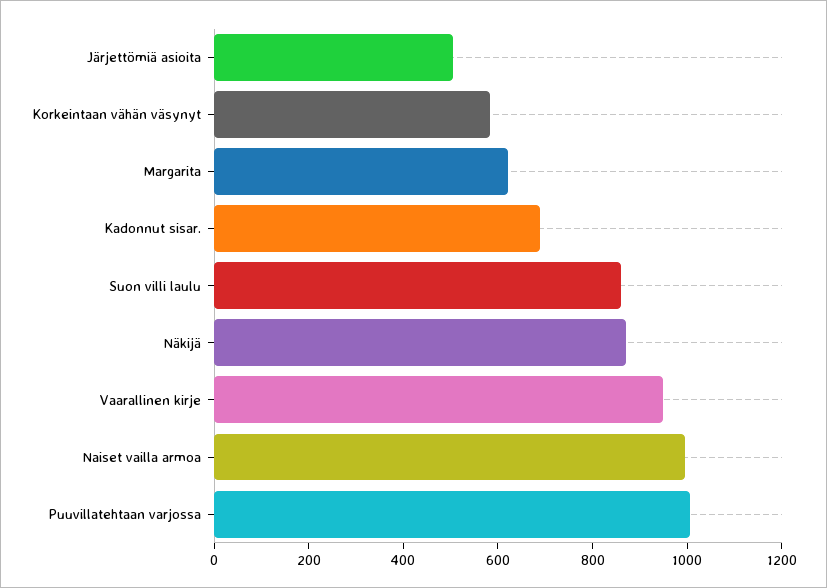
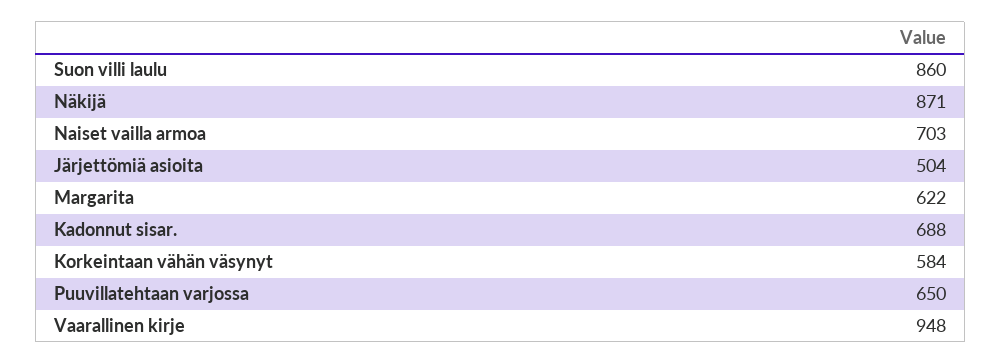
  {
    "Järjettömiä asioita": 504,
    "Korkeintaan vähän väsynyt": 584,
    "Margarita": 622,
    "Kadonnut sisar.": 688,
    "Suon villi laulu": 860,
    "Näkijä": 871,
    "Vaarallinen kirje": 948,
-   "Naiset vailla armoa": 1000,
+   "Naiset vailla armoa": 703,
-   "Puuvillatehtaan varjossa": 1000
+   "Puuvillatehtaan varjossa": 650
  }

